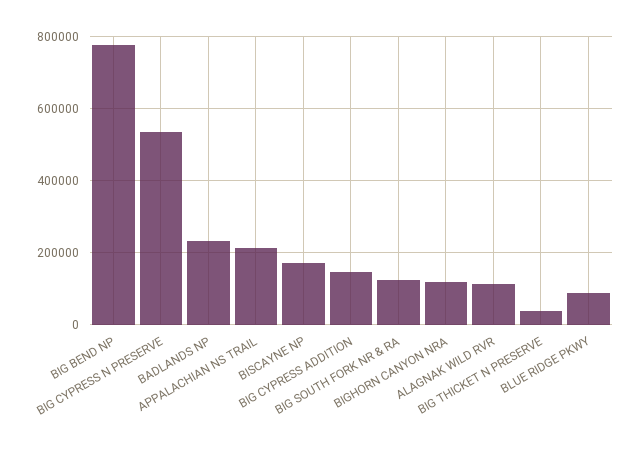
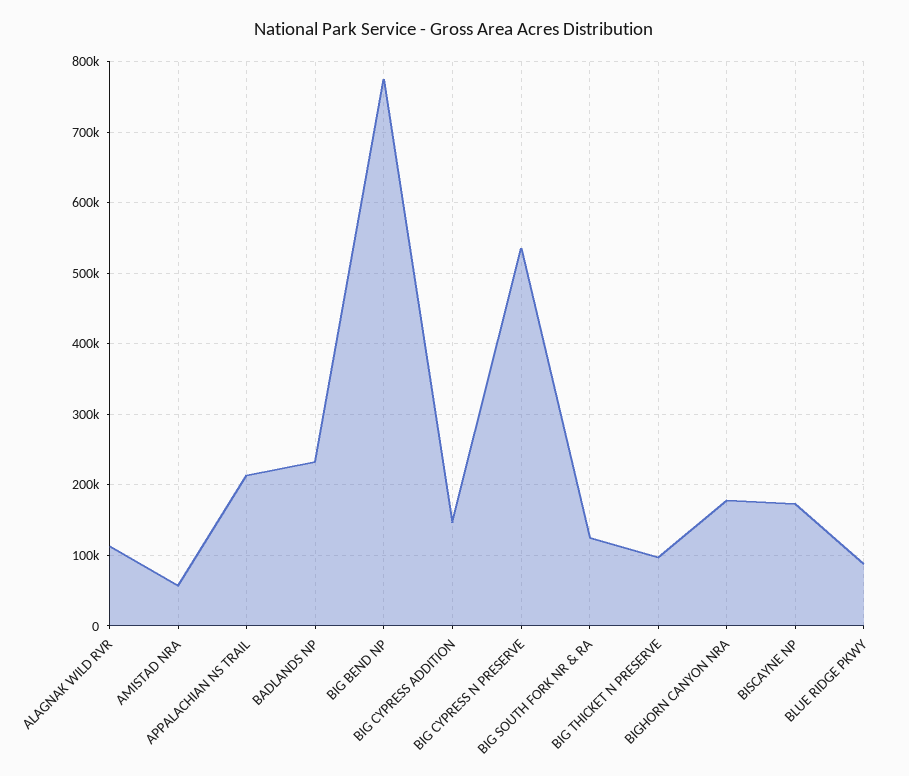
  {
    "BIG BEND NP": 780000,
    "BIG CYPRESS N PRESERVE": 540000,
    "BADLANDS NP": 230000,
    "APPALACHIAN NS TRAIL": 210000,
    "BISCAYNE NP": 170000,
    "BIG CYPRESS ADDITION": 150000,
    "BIG SOUTH FORK NR & RA": 130000,
-   "BIGHORN CANYON NRA": 120000,
+   "BIGHORN CANYON NRA": 180000,
    "ALAGNAK WILD RVR": 110000,
-   "BIG THICKET N PRESERVE": 40000,
+   "BIG THICKET N PRESERVE": 100000,
-   "BLUE RIDGE PKWY": 90000
+   "BLUE RIDGE PKWY": 90000,
+   "AMISTAD NRA": 60000
  }

